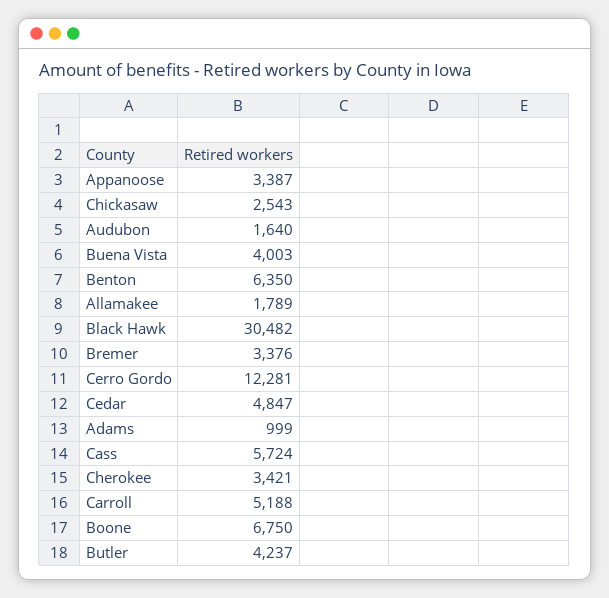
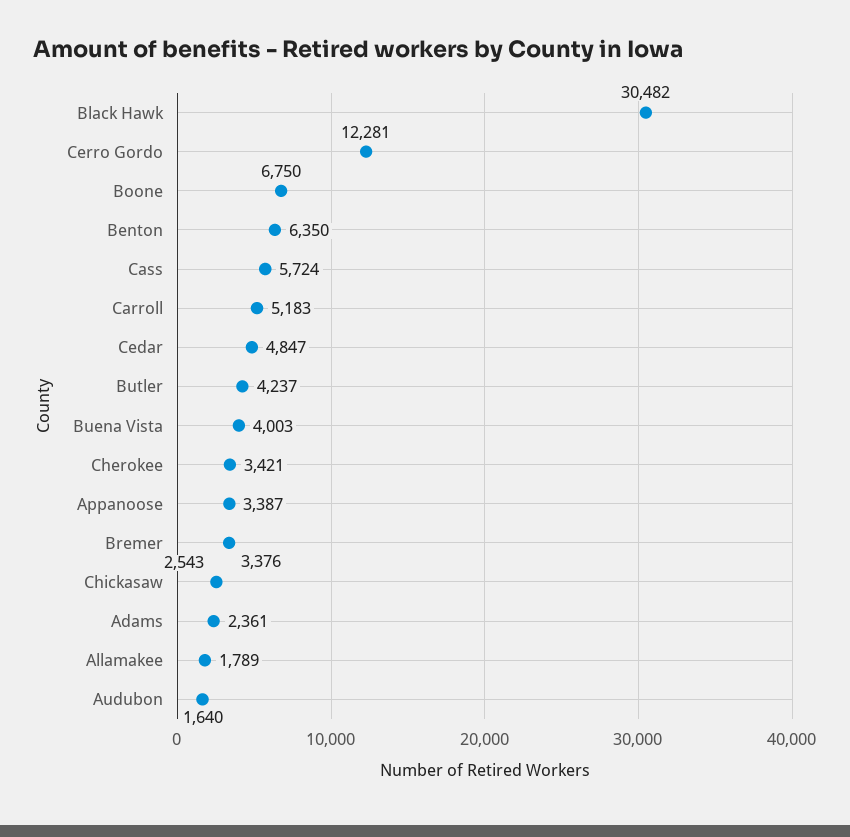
  {
    "Appanoose": 3387,
    "Chickasaw": 2543,
    "Audubon": 1640,
    "Buena Vista": 4003,
    "Benton": 6350,
    "Allamakee": 1789,
    "Black Hawk": 30482,
    "Bremer": 3376,
    "Cerro Gordo": 12281,
    "Cedar": 4847,
-   "Adams": 999,
+   "Adams": 2361,
    "Cass": 5724,
    "Cherokee": 3421,
-   "Carroll": 5188,
+   "Carroll": 5183,
    "Boone": 6750,
    "Butler": 4237
  }

